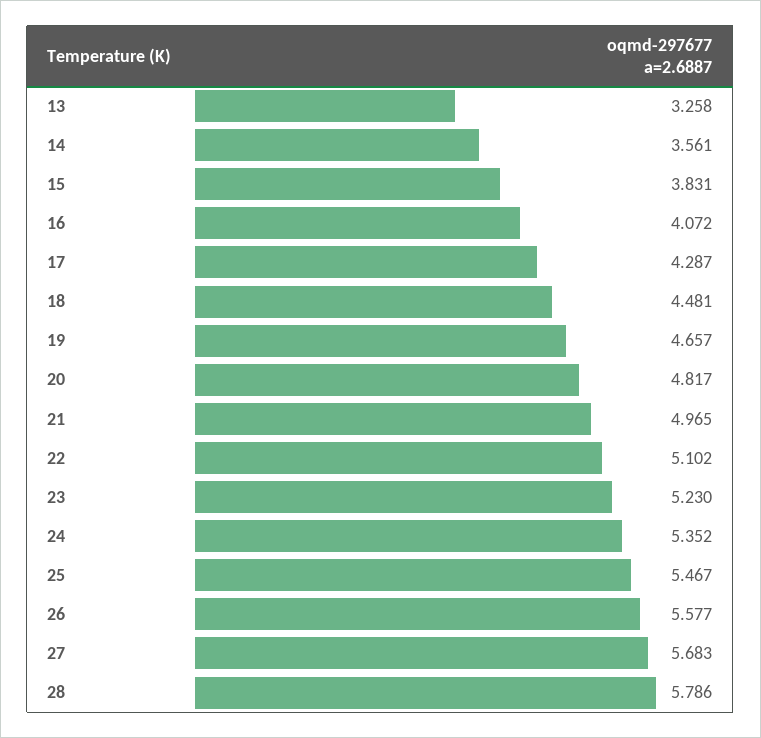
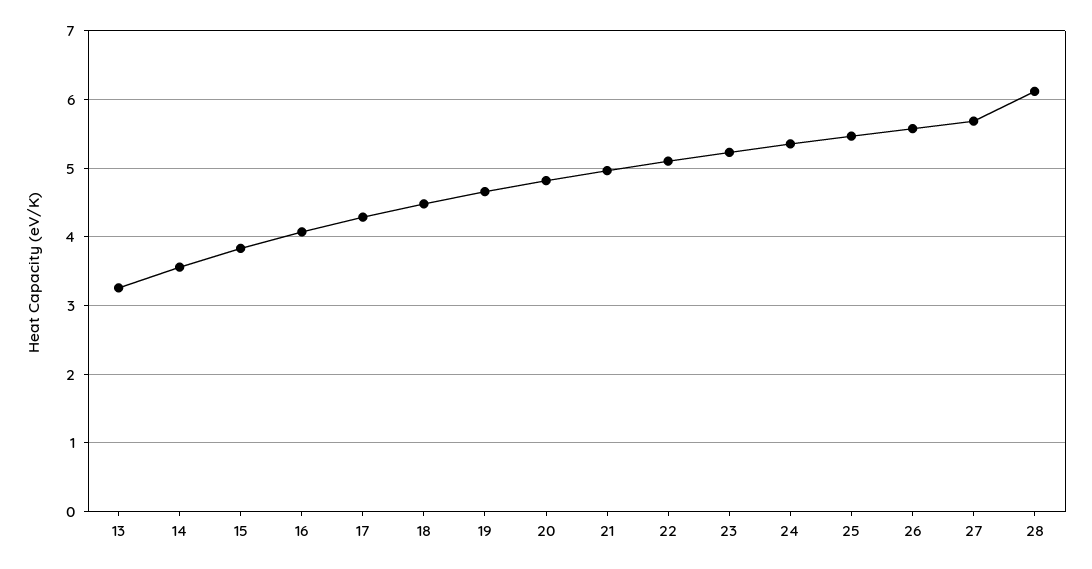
  {
    "13": 3.258,
    "14": 3.561,
    "15": 3.831,
    "16": 4.072,
    "17": 4.287,
    "18": 4.481,
    "19": 4.657,
    "20": 4.817,
    "21": 4.965,
    "22": 5.102,
    "23": 5.23,
    "24": 5.352,
    "25": 5.467,
    "26": 5.577,
    "27": 5.683,
-   "28": 5.786
+   "28": 6.1
  }

